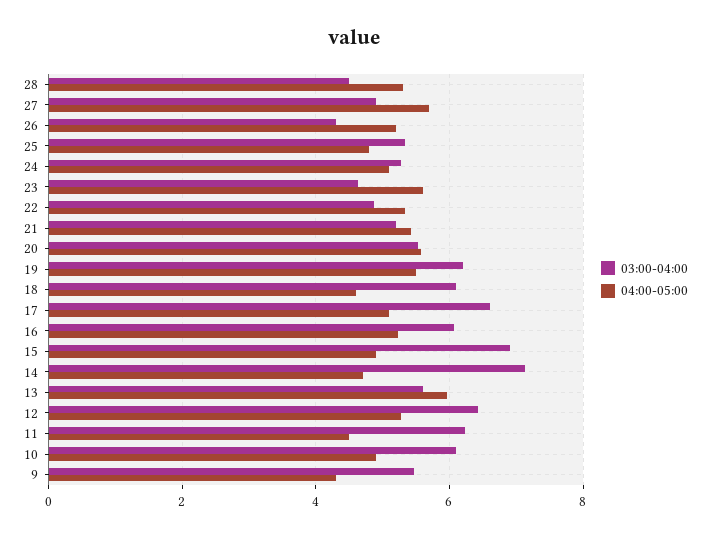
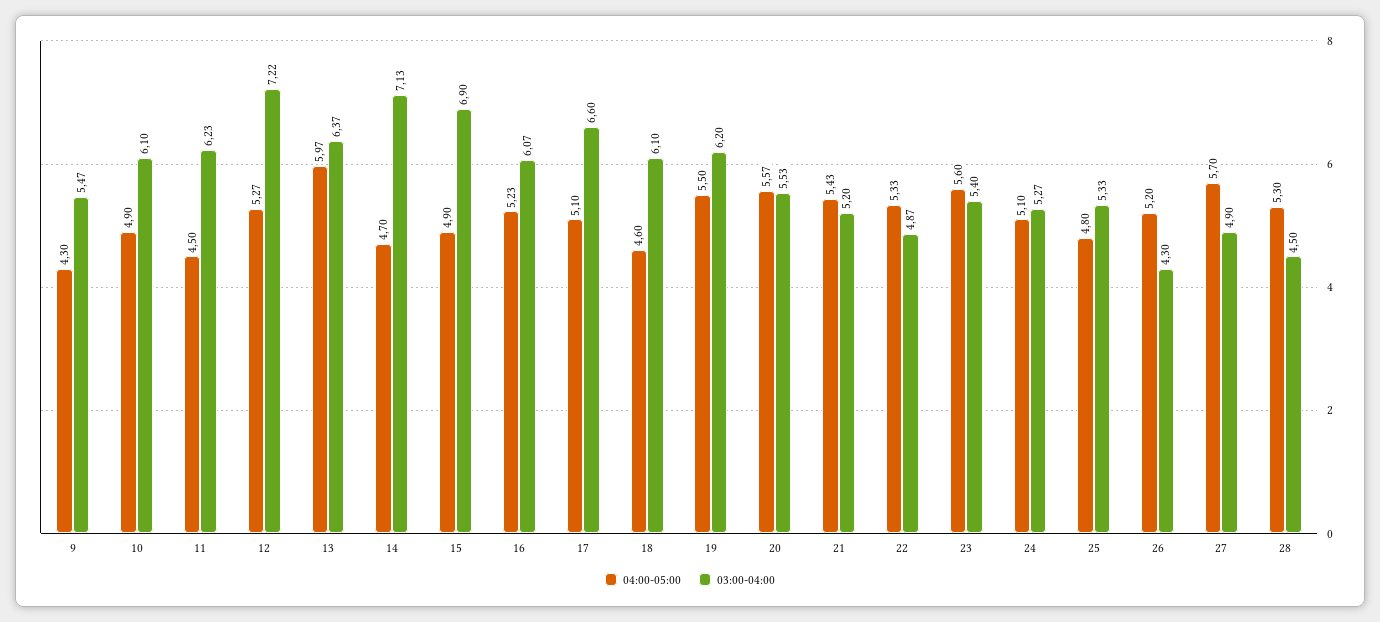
  {
    "03:00-04:00": {
      "28": 4.5,
      "27": 4.9,
      "26": 4.3,
      "25": 5.33,
      "24": 5.27,
-     "23": 4.6,
+     "23": 5.4,
      "22": 4.87,
      "21": 5.2,
      "20": 5.53,
      "19": 6.2,
      "18": 6.1,
      "17": 6.6,
      "16": 6.07,
      "15": 6.9,
      "14": 7.13,
-     "13": 5.6,
+     "13": 6.37,
-     "12": 6.4,
+     "12": 7.22,
      "11": 6.23,
      "10": 6.1,
      "9": 5.47
    },
    "04:00-05:00": {
      "28": 5.3,
      "27": 5.7,
      "26": 5.2,
      "25": 4.8,
      "24": 5.1,
      "23": 5.6,
      "22": 5.33,
      "21": 5.43,
      "20": 5.57,
      "19": 5.5,
      "18": 4.6,
      "17": 5.1,
      "16": 5.23,
      "15": 4.9,
      "14": 4.7,
      "13": 5.97,
      "12": 5.27,
      "11": 4.5,
      "10": 4.9,
      "9": 4.3
    }
  }

